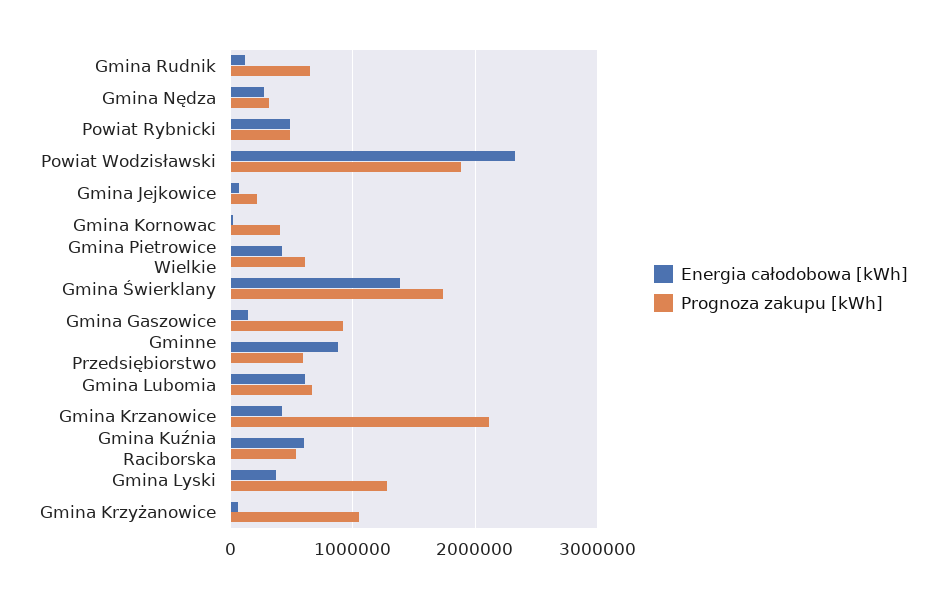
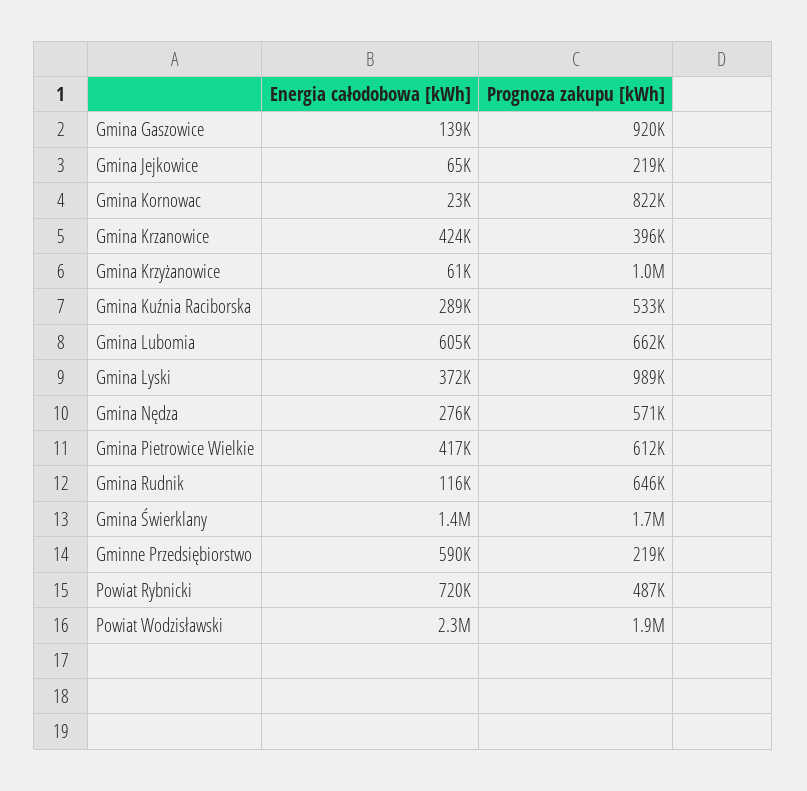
  {
    "Energia całodobowa [kWh]": {
      "Gmina Rudnik": 116000,
      "Gmina Nędza": 276000,
-     "Powiat Rybnicki": 500000,
+     "Powiat Rybnicki": 720000,
      "Powiat Wodzisławski": 2300000,
      "Gmina Jejkowice": 65000,
      "Gmina Kornowac": 23000,
      "Gmina Pietrowice Wielkie": 417000,
      "Gmina Świerklany": 1400000,
      "Gmina Gaszowice": 139000,
-     "Gminne Przedsiębiorstwo": 900000,
+     "Gminne Przedsiębiorstwo": 590000,
      "Gmina Lubomia": 605000,
      "Gmina Krzanowice": 424000,
-     "Gmina Kuźnia Raciborska": 600000,
+     "Gmina Kuźnia Raciborska": 289000,
      "Gmina Lyski": 372000,
      "Gmina Krzyżanowice": 61000
    },
    "Prognoza zakupu [kWh]": {
      "Gmina Rudnik": 646000,
-     "Gmina Nędza": 300000,
+     "Gmina Nędza": 571000,
      "Powiat Rybnicki": 487000,
      "Powiat Wodzisławski": 1900000,
      "Gmina Jejkowice": 219000,
-     "Gmina Kornowac": 400000,
+     "Gmina Kornowac": 822000,
      "Gmina Pietrowice Wielkie": 612000,
      "Gmina Świerklany": 1700000,
      "Gmina Gaszowice": 920000,
-     "Gminne Przedsiębiorstwo": 600000,
+     "Gminne Przedsiębiorstwo": 219000,
      "Gmina Lubomia": 662000,
-     "Gmina Krzanowice": 2100000,
+     "Gmina Krzanowice": 396000,
      "Gmina Kuźnia Raciborska": 533000,
-     "Gmina Lyski": 1300000,
+     "Gmina Lyski": 989000,
      "Gmina Krzyżanowice": 1000000
    }
  }

